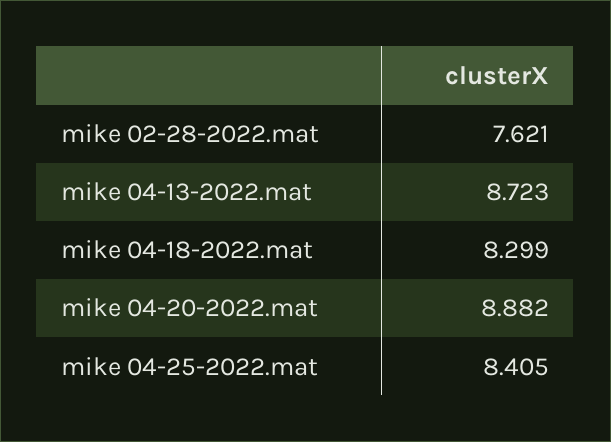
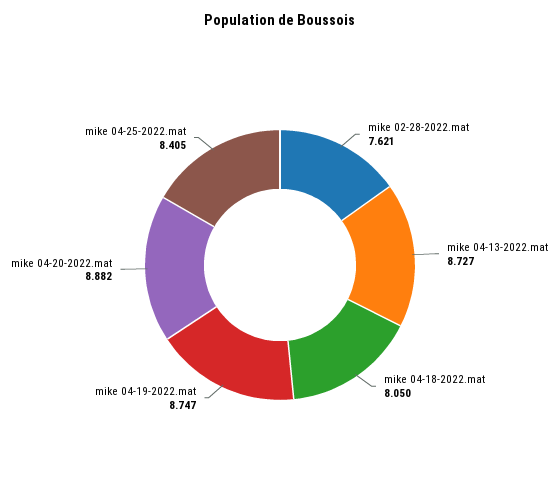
  {
    "mike 02-28-2022.mat": 7.621,
-   "mike 04-13-2022.mat": 8.723,
+   "mike 04-13-2022.mat": 8.727,
-   "mike 04-18-2022.mat": 8.299,
+   "mike 04-18-2022.mat": 8.05,
    "mike 04-20-2022.mat": 8.882,
-   "mike 04-25-2022.mat": 8.405
+   "mike 04-25-2022.mat": 8.405,
+   "mike 04-19-2022.mat": 8.747
  }

